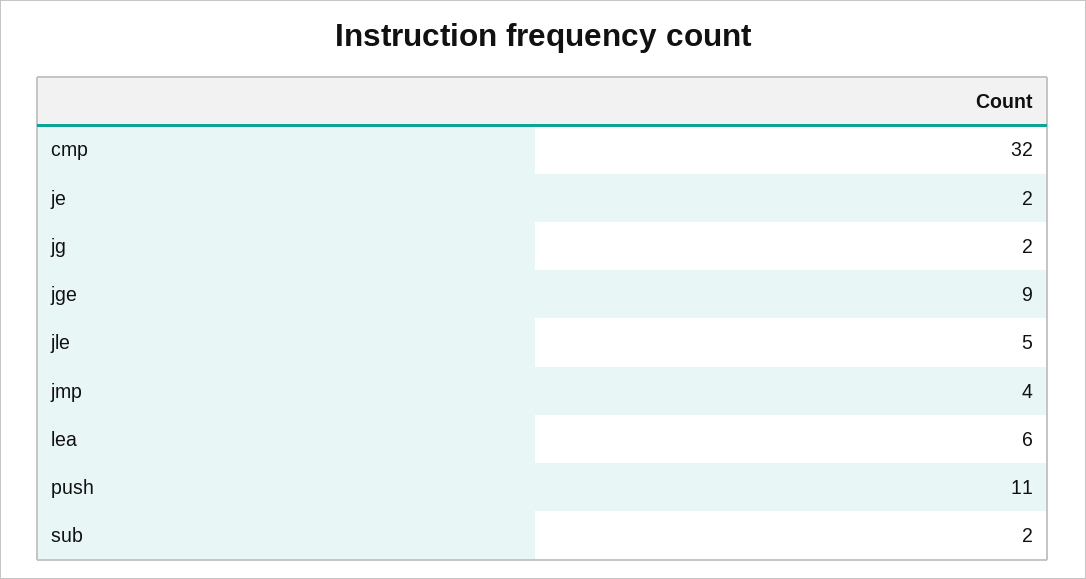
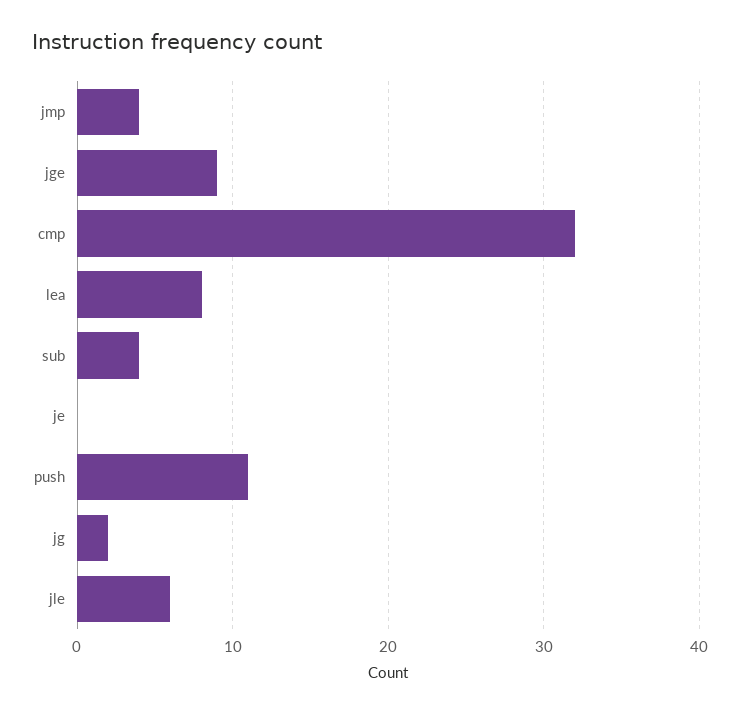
  {
    "cmp": 32,
-   "je": 2,
+   "je": 0,
    "jg": 2,
    "jge": 9,
-   "jle": 5,
+   "jle": 6,
    "jmp": 4,
-   "lea": 6,
+   "lea": 8,
    "push": 11,
-   "sub": 2
+   "sub": 4
  }

